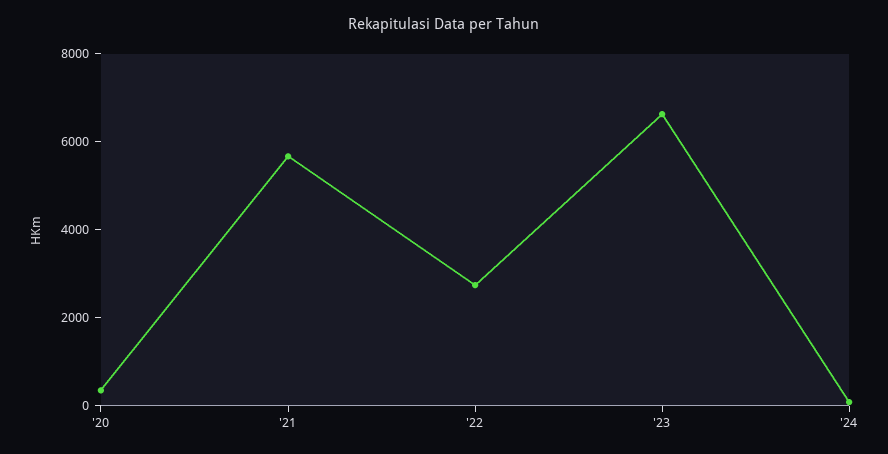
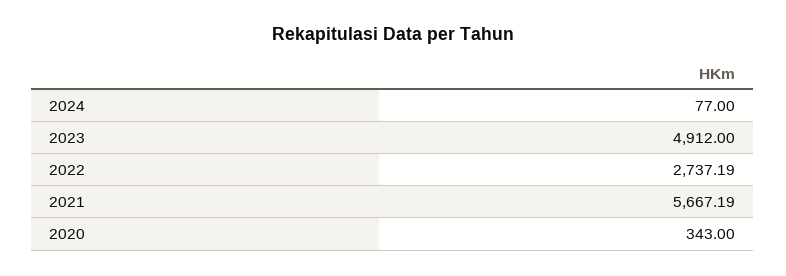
  {
    "'20": 343,
    "'21": 5667.19,
    "'22": 2737.19,
-   "'23": 6500,
+   "'23": 4912,
    "'24": 77
  }

